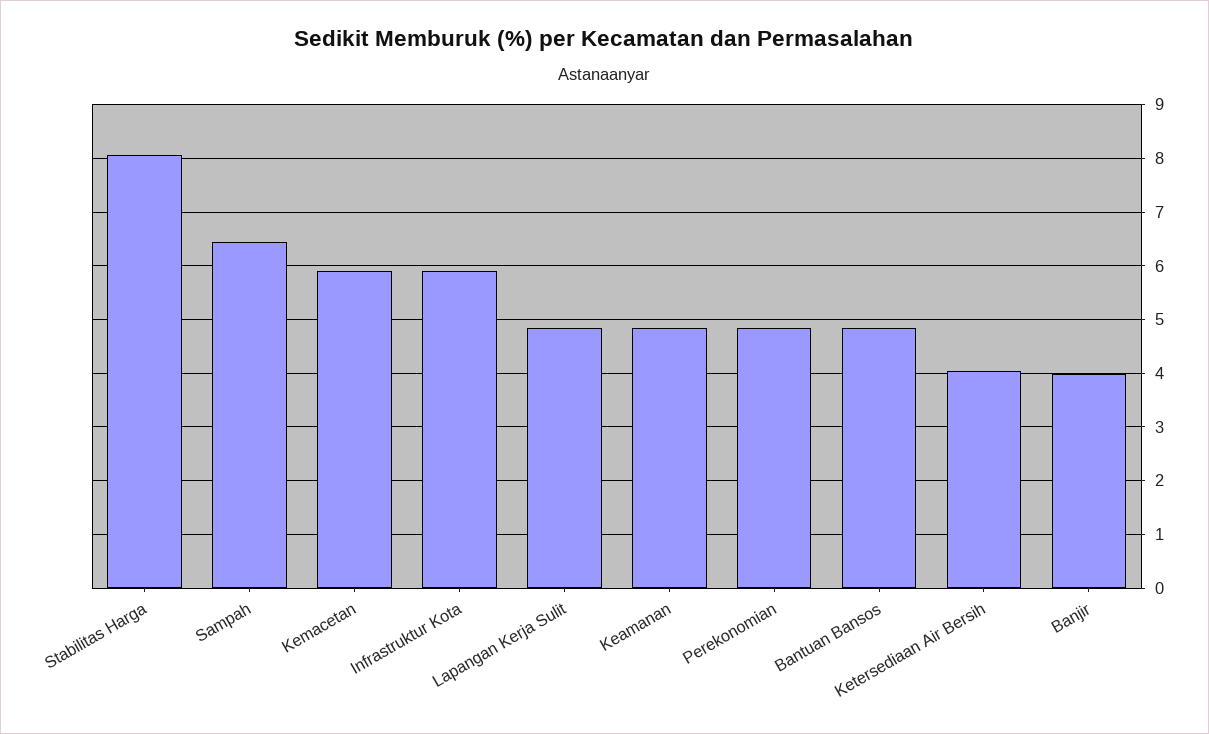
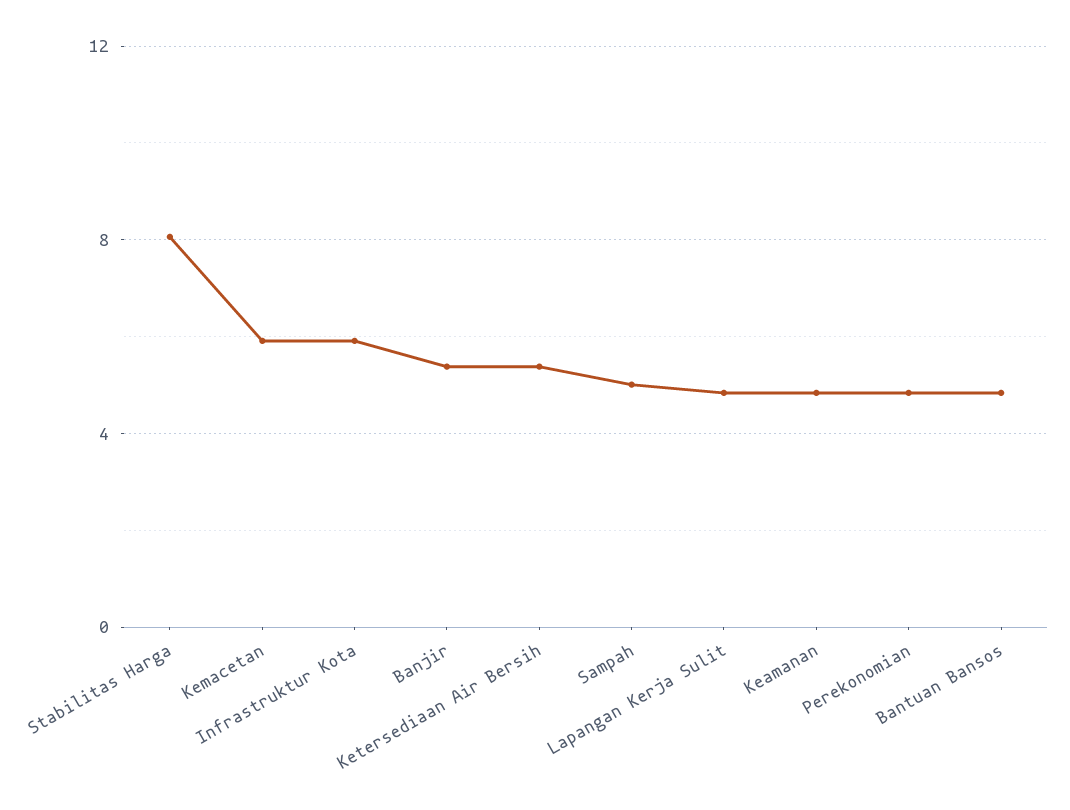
  {
    "Stabilitas Harga": 8,
-   "Sampah": 6.4,
+   "Sampah": 5,
    "Kemacetan": 6,
    "Infrastruktur Kota": 6,
    "Lapangan Kerja Sulit": 4.8,
    "Keamanan": 4.8,
    "Perekonomian": 4.8,
    "Bantuan Bansos": 4.8,
-   "Ketersediaan Air Bersih": 4,
+   "Ketersediaan Air Bersih": 5.5,
-   "Banjir": 4
+   "Banjir": 5.5
  }

